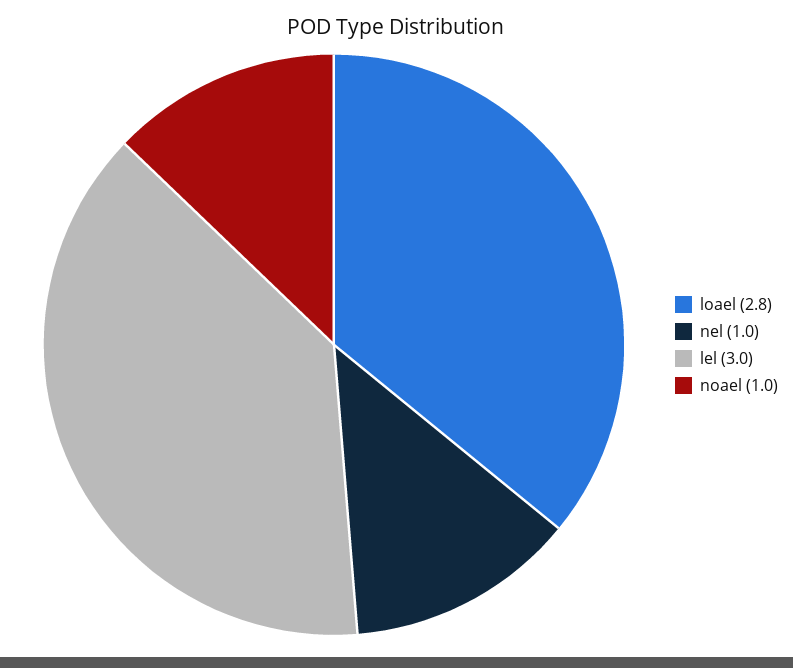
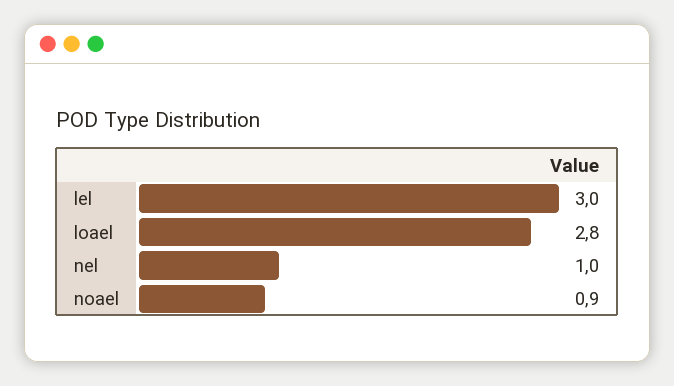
  {
    "loael": 2.8,
    "nel": 1,
    "lel": 3,
-   "noael": 1
+   "noael": 0.9
  }

